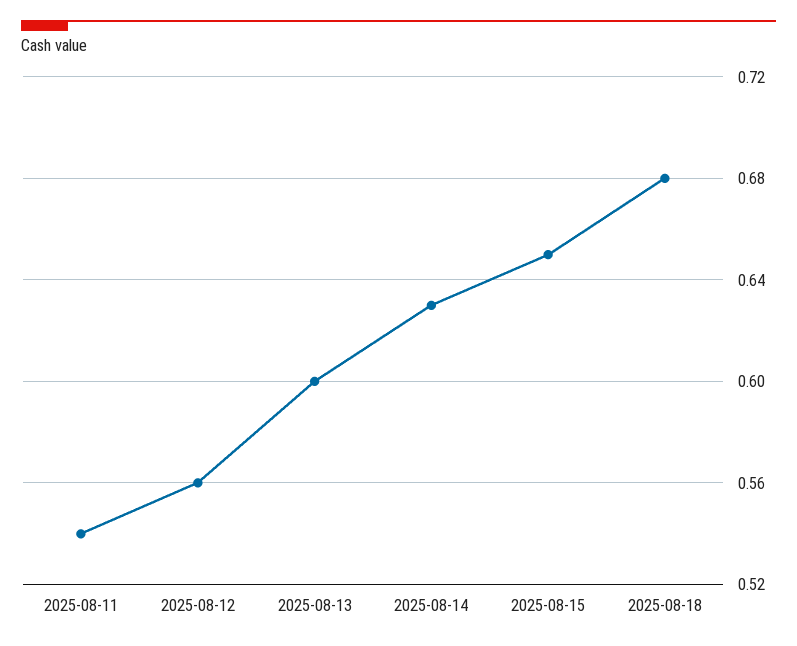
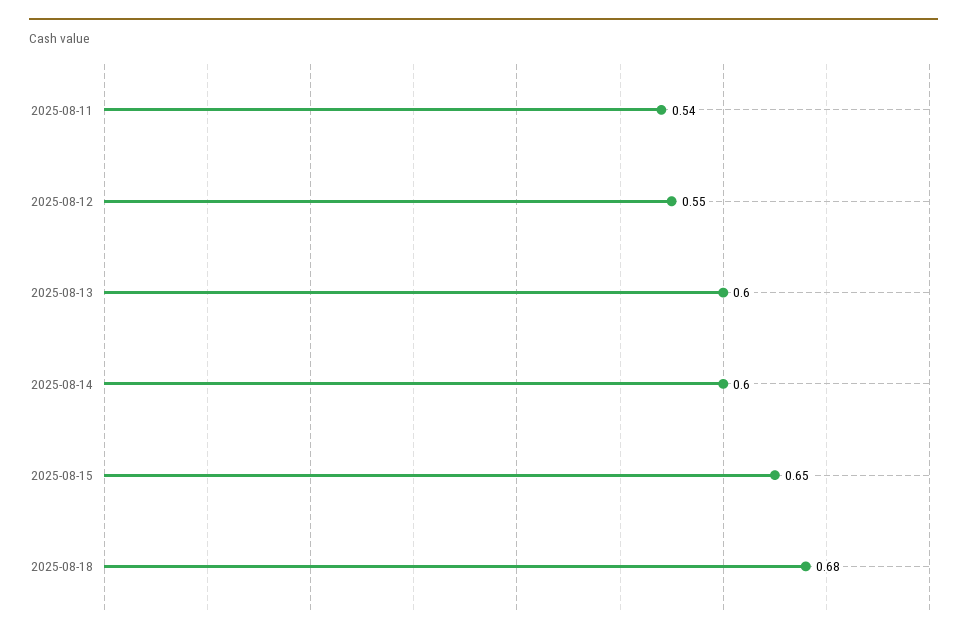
  {
    "2025-08-11": 0.54,
-   "2025-08-12": 0.56,
+   "2025-08-12": 0.55,
    "2025-08-13": 0.6,
-   "2025-08-14": 0.63,
+   "2025-08-14": 0.6,
    "2025-08-15": 0.65,
    "2025-08-18": 0.68
  }

